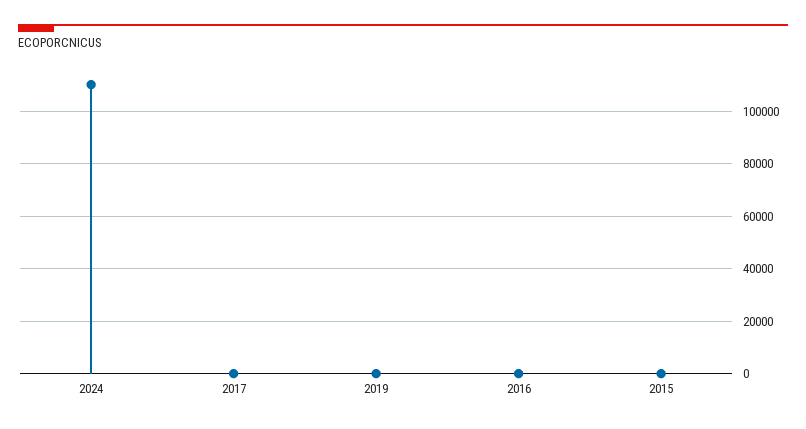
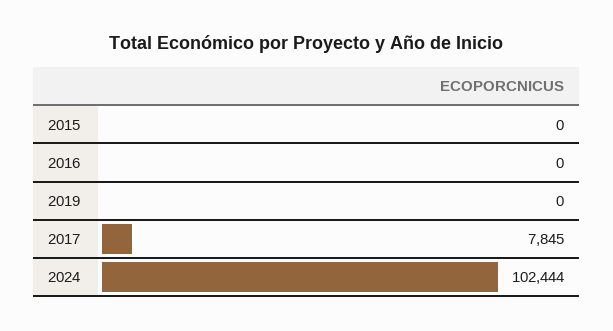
  {
-   "2024": 110000,
+   "2024": 102444,
-   "2017": 0,
+   "2017": 7845,
    "2019": 0,
    "2016": 0,
    "2015": 0
  }

